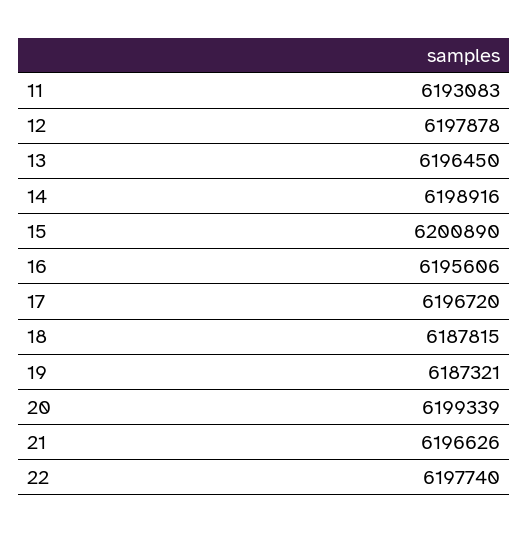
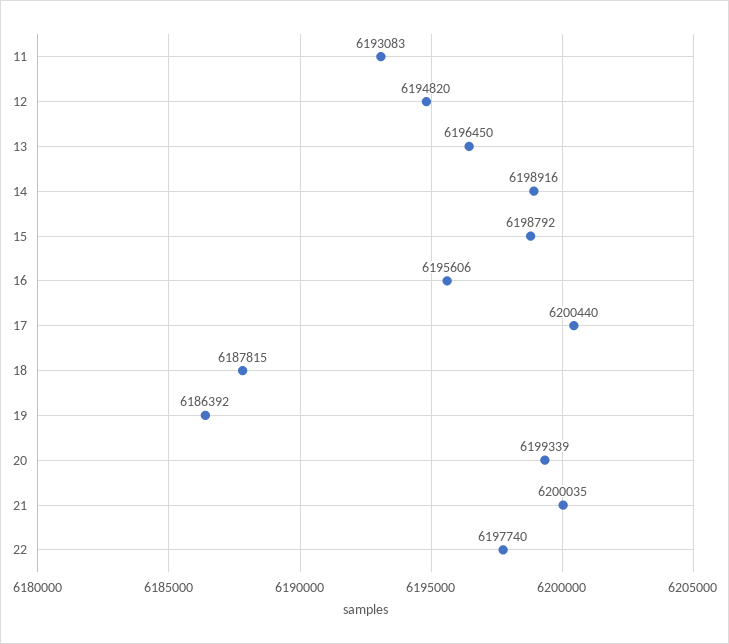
  {
    "11": 6193083,
-   "12": 6197878,
+   "12": 6194820,
    "13": 6196450,
    "14": 6198916,
-   "15": 6200890,
+   "15": 6198792,
    "16": 6195606,
-   "17": 6196720,
+   "17": 6200440,
    "18": 6187815,
-   "19": 6187321,
+   "19": 6186392,
    "20": 6199339,
-   "21": 6196626,
+   "21": 6200035,
    "22": 6197740
  }

